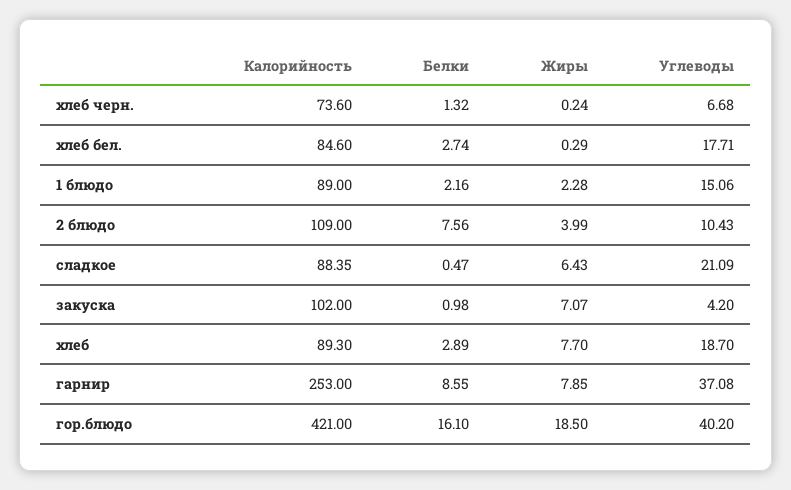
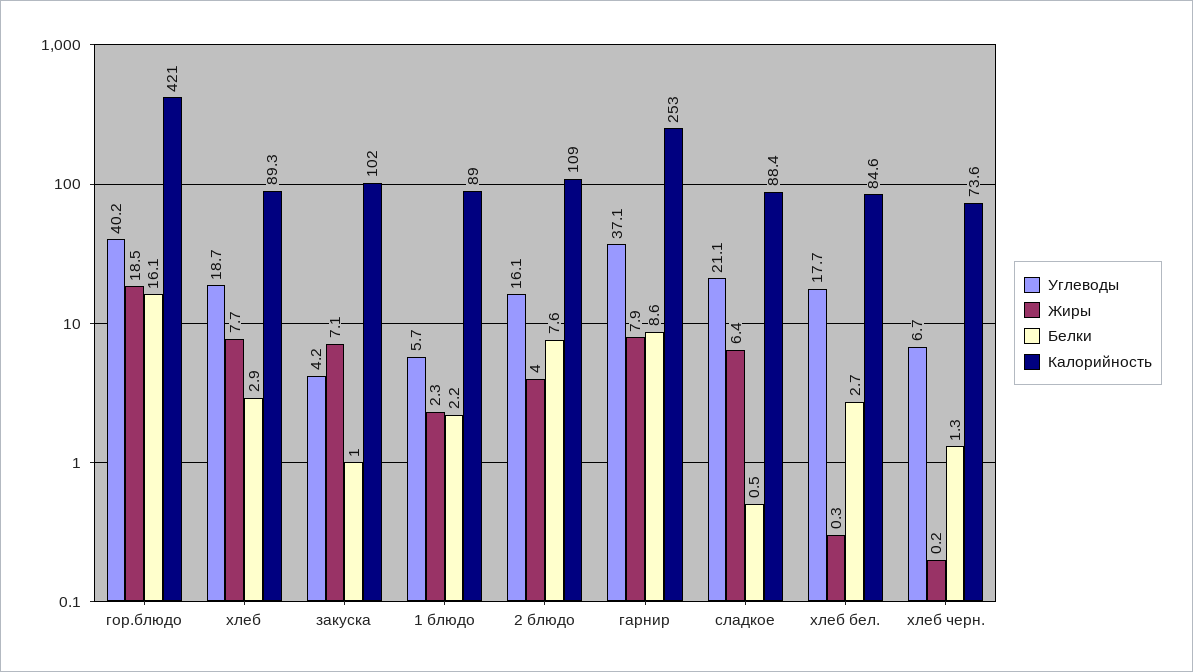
  {
    "Калорийность": {
      "хлеб черн.": 73.6,
      "хлеб бел.": 84.6,
      "1 блюдо": 89,
      "2 блюдо": 109,
      "сладкое": 88.35,
      "закуска": 102,
      "хлеб": 89.3,
      "гарнир": 253,
      "гор.блюдо": 421
    },
    "Белки": {
      "хлеб черн.": 1.32,
      "хлеб бел.": 2.74,
      "1 блюдо": 2.16,
      "2 блюдо": 7.56,
      "сладкое": 0.47,
      "закуска": 0.98,
      "хлеб": 2.89,
      "гарнир": 8.55,
      "гор.блюдо": 16.1
    },
    "Жиры": {
      "хлеб черн.": 0.24,
      "хлеб бел.": 0.29,
      "1 блюдо": 2.28,
      "2 блюдо": 3.99,
      "сладкое": 6.43,
      "закуска": 7.07,
      "хлеб": 7.7,
      "гарнир": 7.85,
      "гор.блюдо": 18.5
    },
    "Углеводы": {
      "хлеб черн.": 6.68,
      "хлеб бел.": 17.71,
-     "1 блюдо": 15.06,
+     "1 блюдо": 5.7,
-     "2 блюдо": 10.43,
+     "2 блюдо": 16.1,
      "сладкое": 21.09,
      "закуска": 4.2,
      "хлеб": 18.7,
      "гарнир": 37.08,
      "гор.блюдо": 40.2
    }
  }

